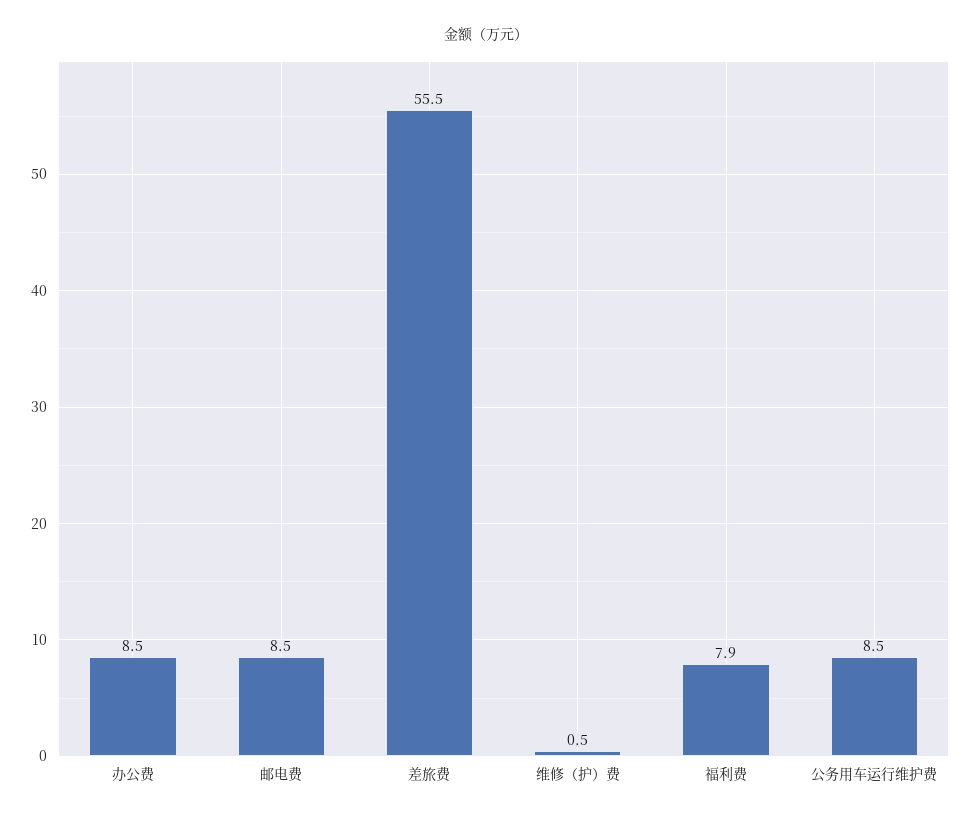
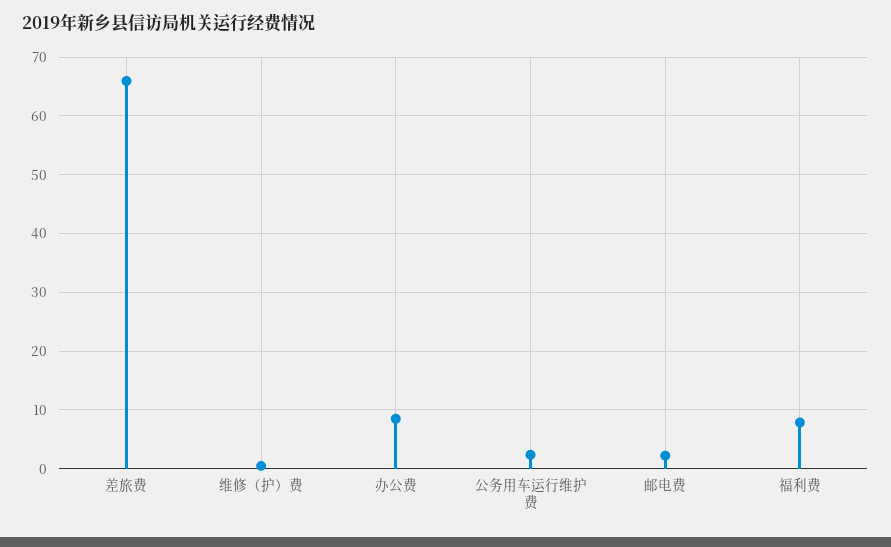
  {
    "办公费": 8.5,
-   "邮电费": 8.5,
+   "邮电费": 2,
-   "差旅费": 55.5,
+   "差旅费": 66,
    "维修（护）费": 0.5,
    "福利费": 7.9,
-   "公务用车运行维护费": 8.5
+   "公务用车运行维护费": 2
  }

